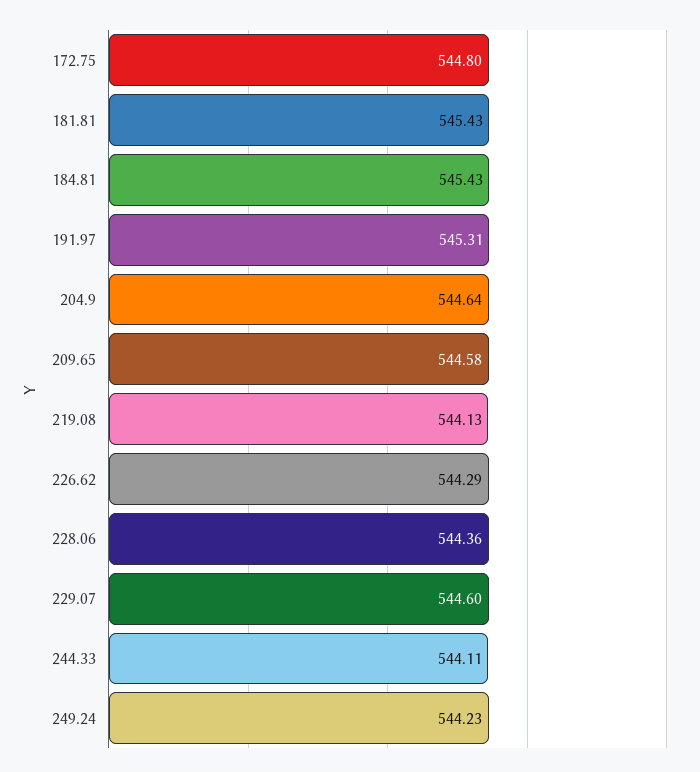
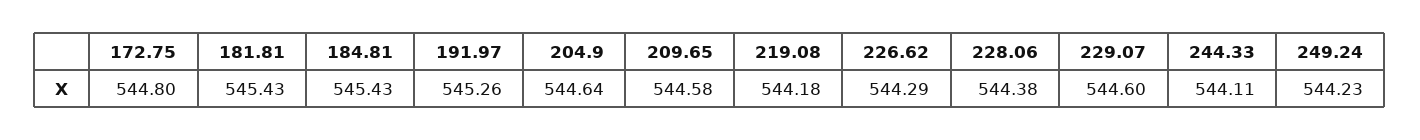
  {
    "172.75": 544.8,
    "181.81": 545.43,
    "184.81": 545.43,
-   "191.97": 545.31,
+   "191.97": 545.26,
    "204.9": 544.64,
    "209.65": 544.58,
-   "219.08": 544.13,
+   "219.08": 544.18,
    "226.62": 544.29,
-   "228.06": 544.36,
+   "228.06": 544.38,
    "229.07": 544.6,
    "244.33": 544.11,
    "249.24": 544.23
  }

